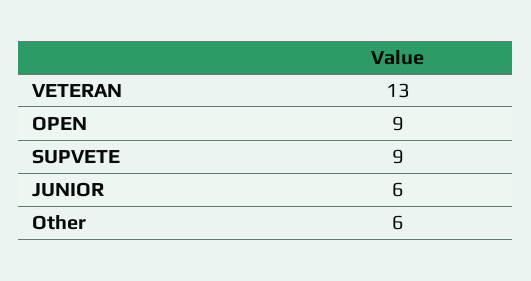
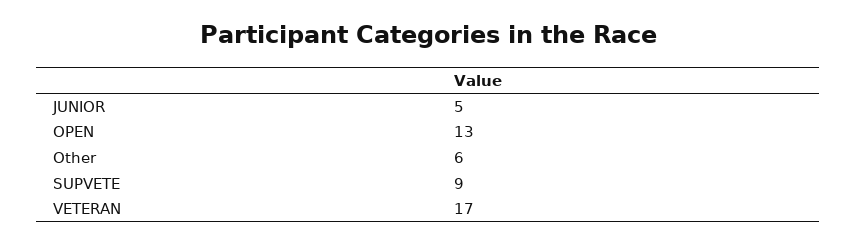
  {
-   "VETERAN": 13,
+   "VETERAN": 17,
-   "OPEN": 9,
+   "OPEN": 13,
    "SUPVETE": 9,
-   "JUNIOR": 6,
+   "JUNIOR": 5,
    "Other": 6
  }

